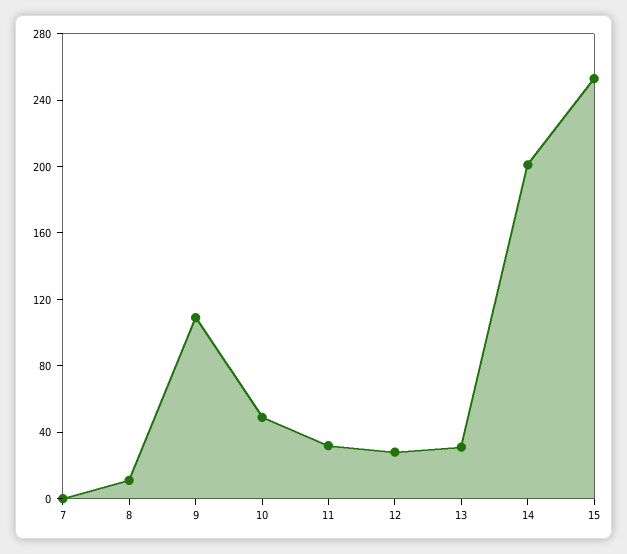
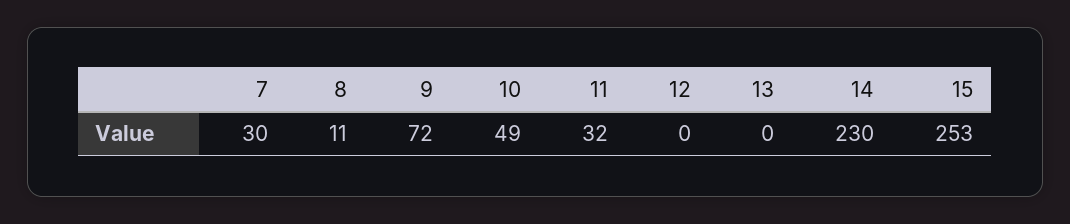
  {
-   "7": 0,
+   "7": 30,
    "8": 11,
-   "9": 110,
+   "9": 72,
    "10": 49,
    "11": 32,
-   "12": 30,
+   "12": 0,
-   "13": 30,
+   "13": 0,
-   "14": 200,
+   "14": 230,
    "15": 253
  }

